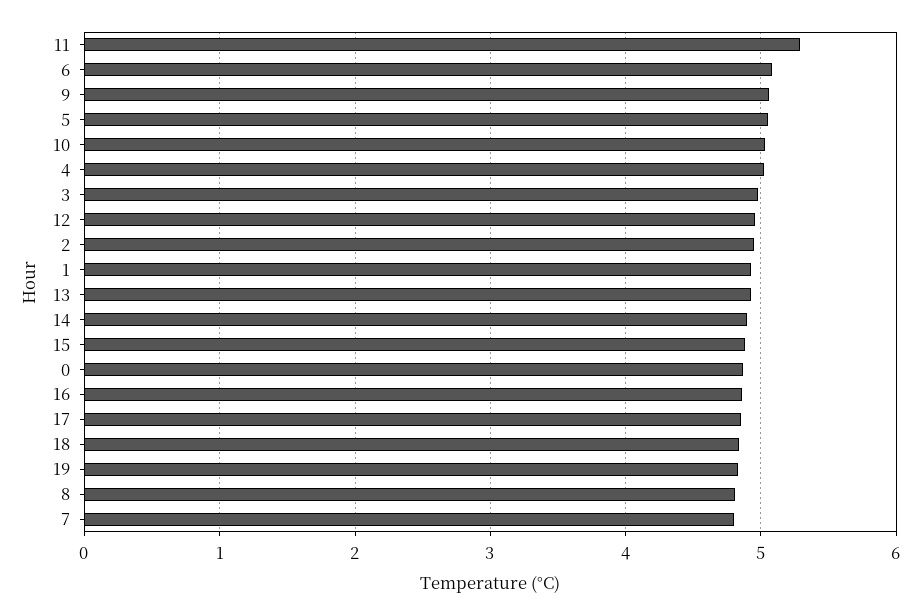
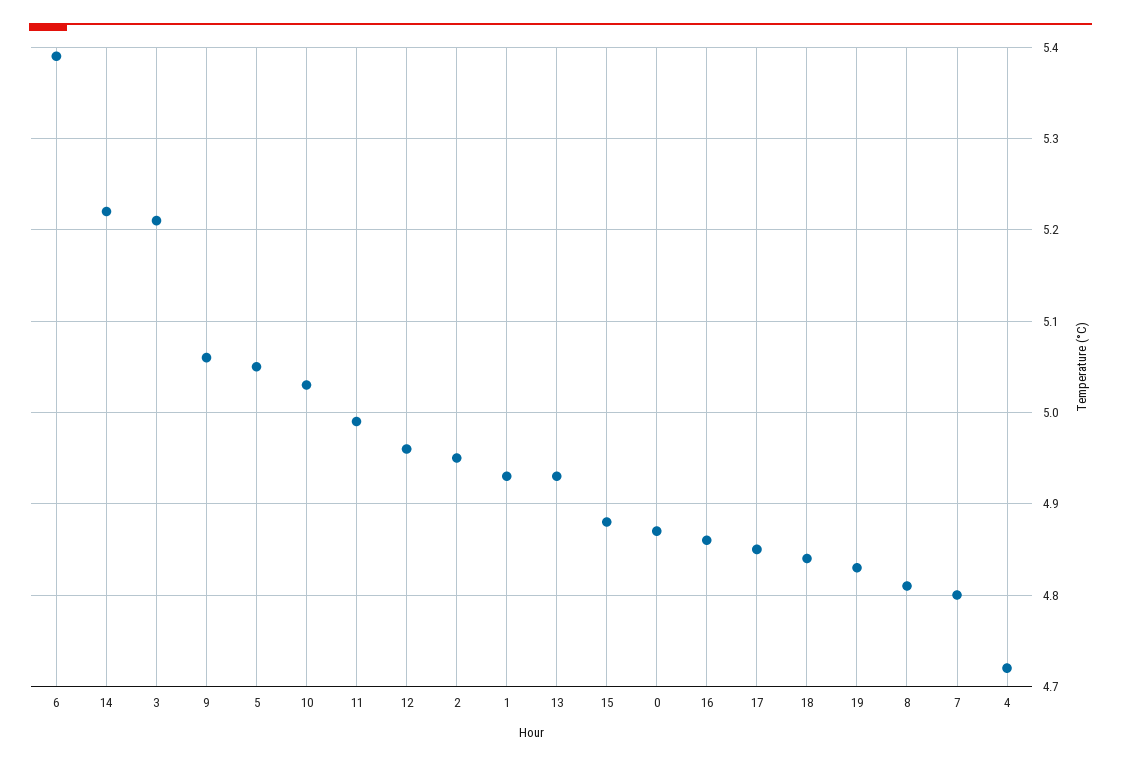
  {
-   "11": 5.3,
+   "11": 4.99,
-   "6": 5.1,
+   "6": 5.39,
    "9": 5.06,
    "5": 5.05,
    "10": 5.03,
-   "4": 5,
+   "4": 4.72,
-   "3": 5,
+   "3": 5.21,
    "12": 4.96,
    "2": 4.95,
    "1": 4.93,
    "13": 4.93,
-   "14": 4.9,
+   "14": 5.22,
    "15": 4.88,
    "0": 4.87,
    "16": 4.86,
    "17": 4.85,
    "18": 4.84,
    "19": 4.83,
    "8": 4.81,
    "7": 4.8
  }

